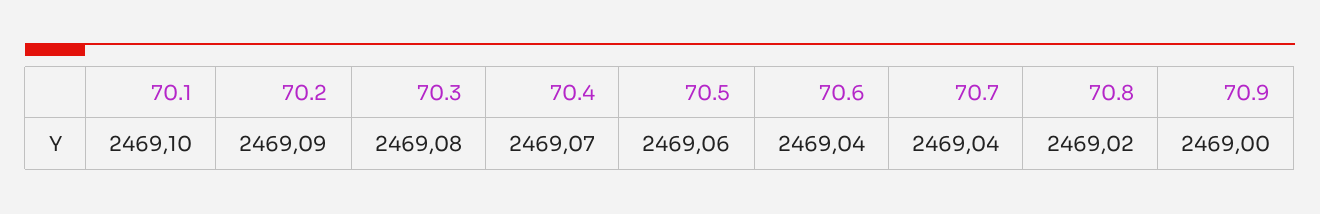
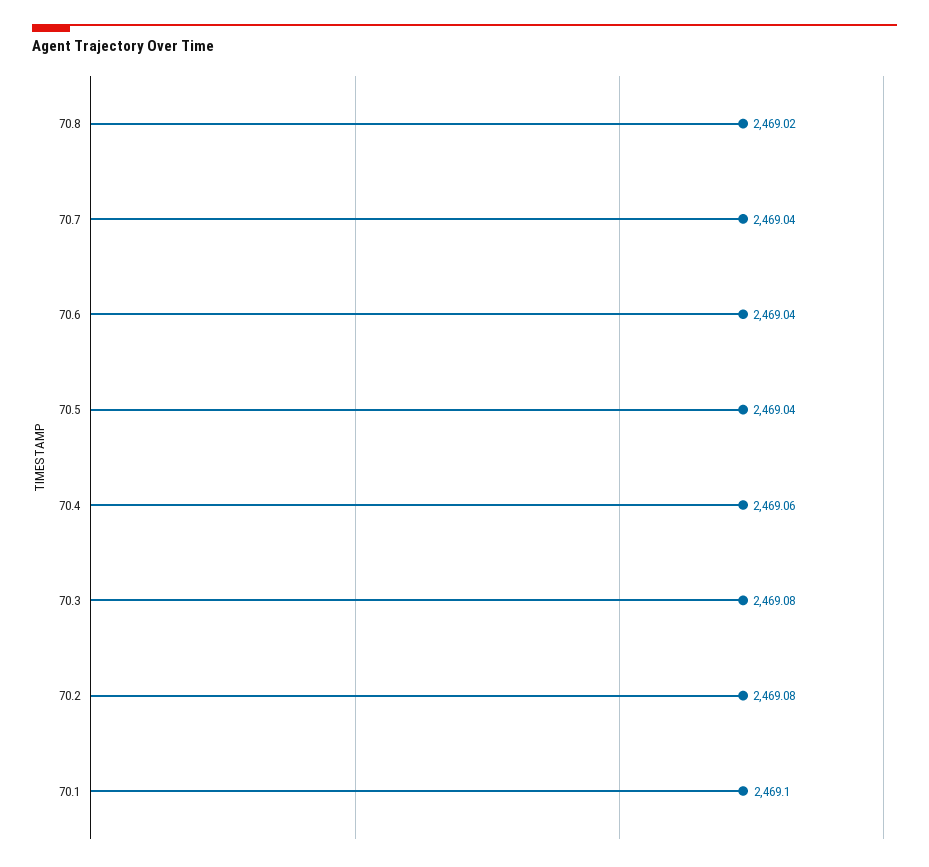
  {
    "70.1": 2469.1,
-   "70.2": 2469.09,
+   "70.2": 2469.08,
    "70.3": 2469.08,
-   "70.4": 2469.07,
+   "70.4": 2469.06,
-   "70.5": 2469.06,
+   "70.5": 2469.04,
    "70.6": 2469.04,
    "70.7": 2469.04,
-   "70.8": 2469.02,
+   "70.8": 2469.02
-   "70.9": 2469
  }

